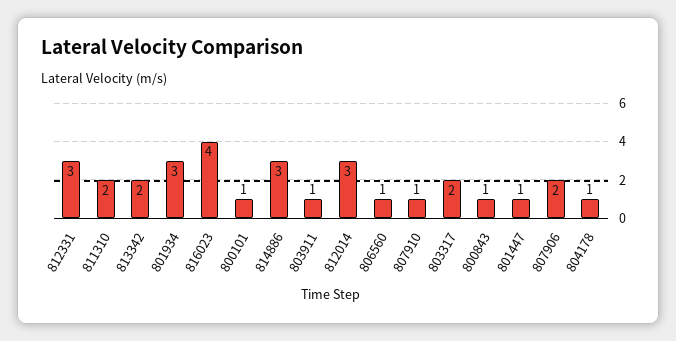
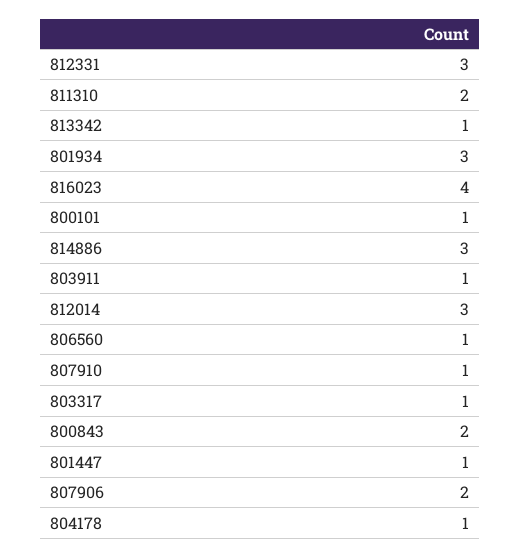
  {
    "812331": 3,
    "811310": 2,
-   "813342": 2,
+   "813342": 1,
    "801934": 3,
    "816023": 4,
    "800101": 1,
    "814886": 3,
    "803911": 1,
    "812014": 3,
    "806560": 1,
    "807910": 1,
-   "803317": 2,
+   "803317": 1,
-   "800843": 1,
+   "800843": 2,
    "801447": 1,
    "807906": 2,
    "804178": 1
  }

